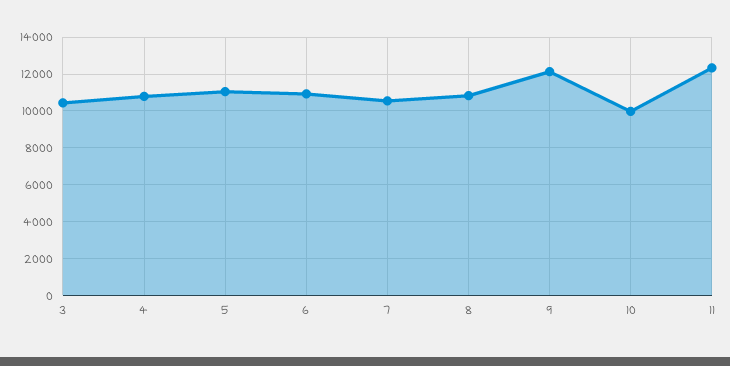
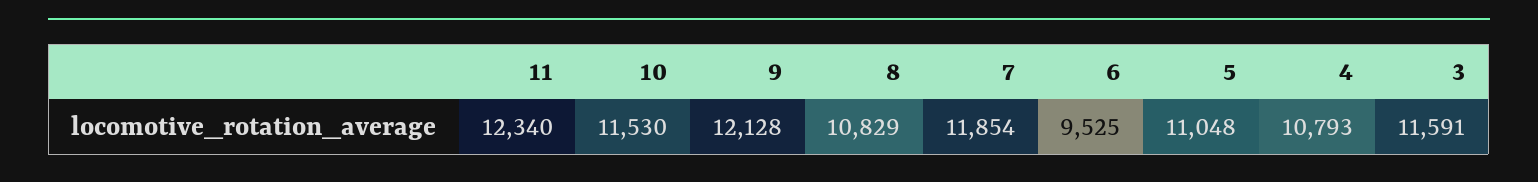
  {
-   "3": 10500,
+   "3": 11591,
    "4": 10793,
    "5": 11048,
-   "6": 11000,
+   "6": 9525,
-   "7": 10500,
+   "7": 11854,
    "8": 10829,
    "9": 12128,
-   "10": 10000,
+   "10": 11530,
    "11": 12340
  }

